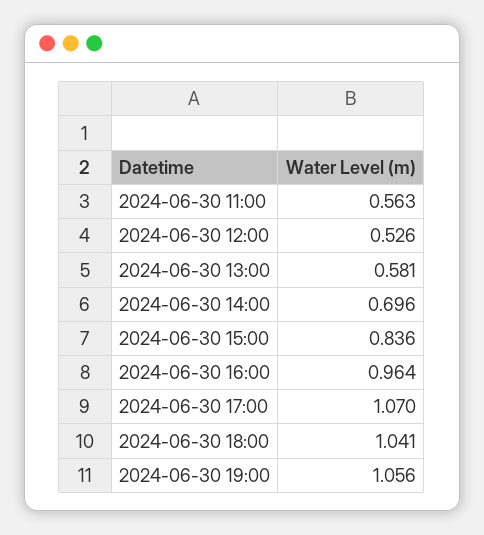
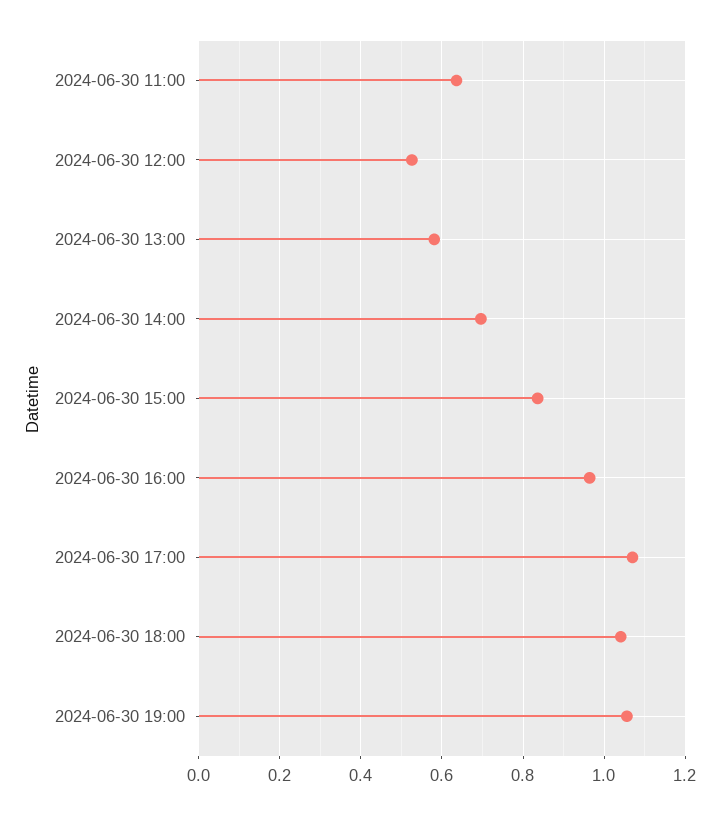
  {
-   "2024-06-30 11:00": 0.563,
+   "2024-06-30 11:00": 0.64,
    "2024-06-30 12:00": 0.526,
    "2024-06-30 13:00": 0.581,
    "2024-06-30 14:00": 0.696,
    "2024-06-30 15:00": 0.836,
    "2024-06-30 16:00": 0.964,
    "2024-06-30 17:00": 1.07,
    "2024-06-30 18:00": 1.041,
    "2024-06-30 19:00": 1.056
  }

